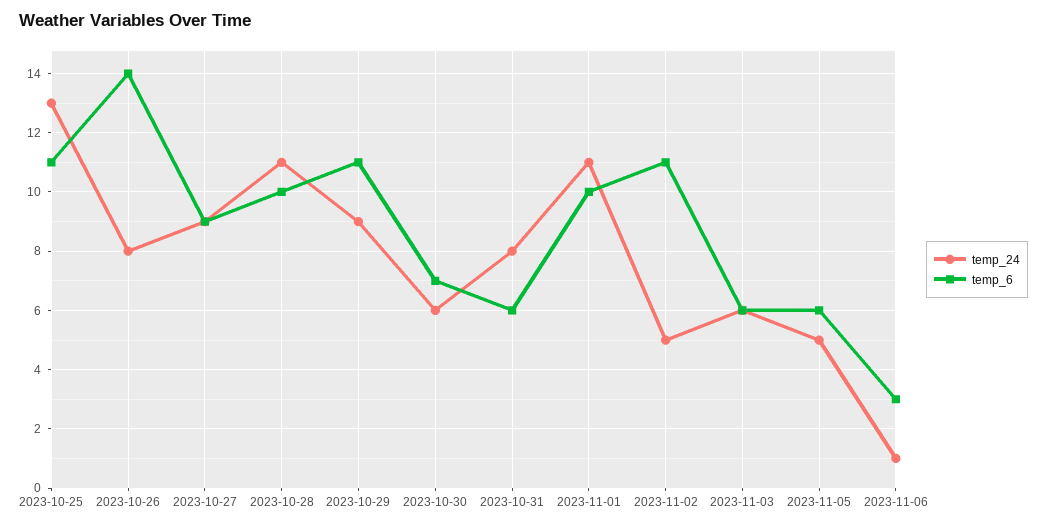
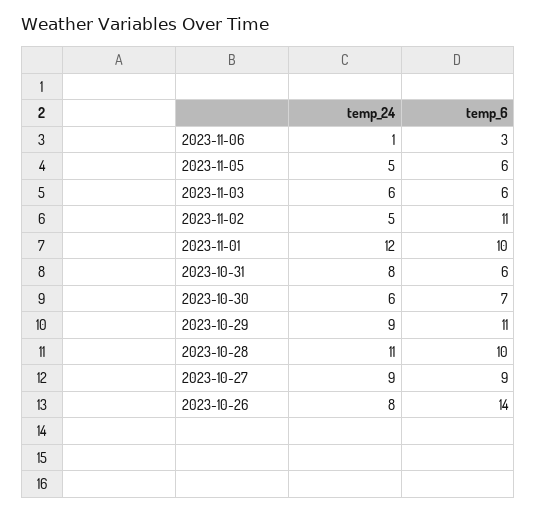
  {
    "temp_24": {
-     "2023-10-25": 13,
      "2023-10-26": 8,
      "2023-10-27": 9,
      "2023-10-28": 11,
      "2023-10-29": 9,
      "2023-10-30": 6,
      "2023-10-31": 8,
-     "2023-11-01": 11,
+     "2023-11-01": 12,
      "2023-11-02": 5,
      "2023-11-03": 6,
      "2023-11-05": 5,
      "2023-11-06": 1
    },
    "temp_6": {
-     "2023-10-25": 11,
      "2023-10-26": 14,
      "2023-10-27": 9,
      "2023-10-28": 10,
      "2023-10-29": 11,
      "2023-10-30": 7,
      "2023-10-31": 6,
      "2023-11-01": 10,
      "2023-11-02": 11,
      "2023-11-03": 6,
      "2023-11-05": 6,
      "2023-11-06": 3
    }
  }

